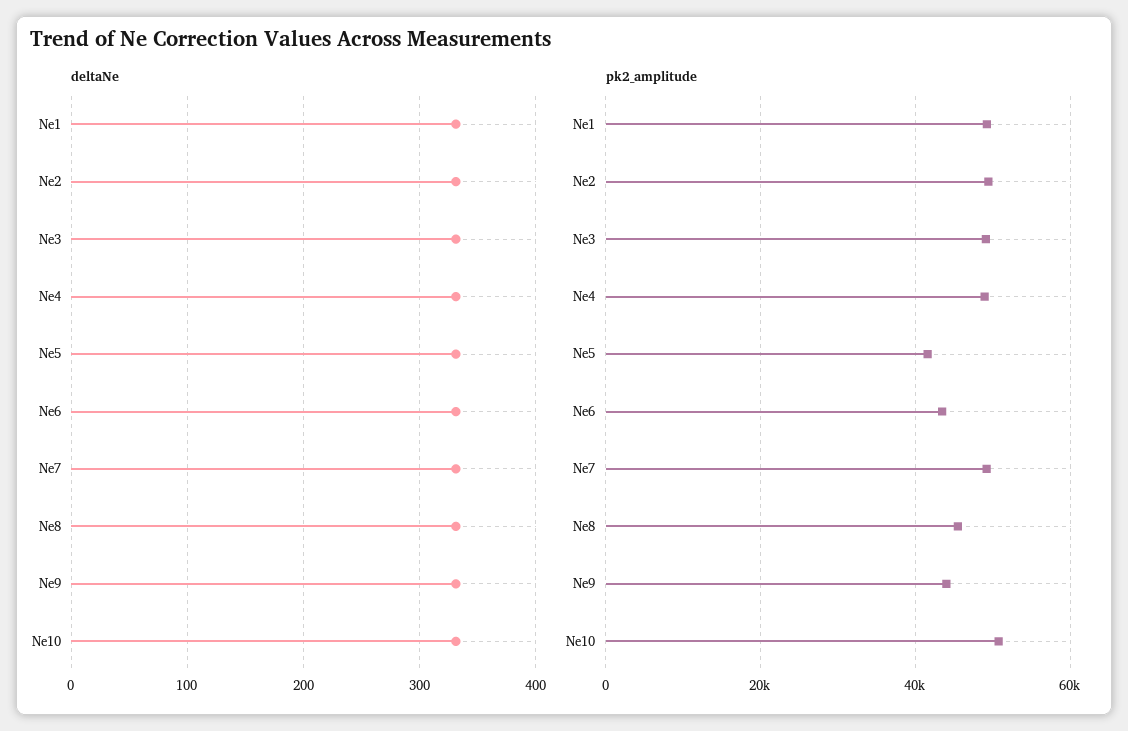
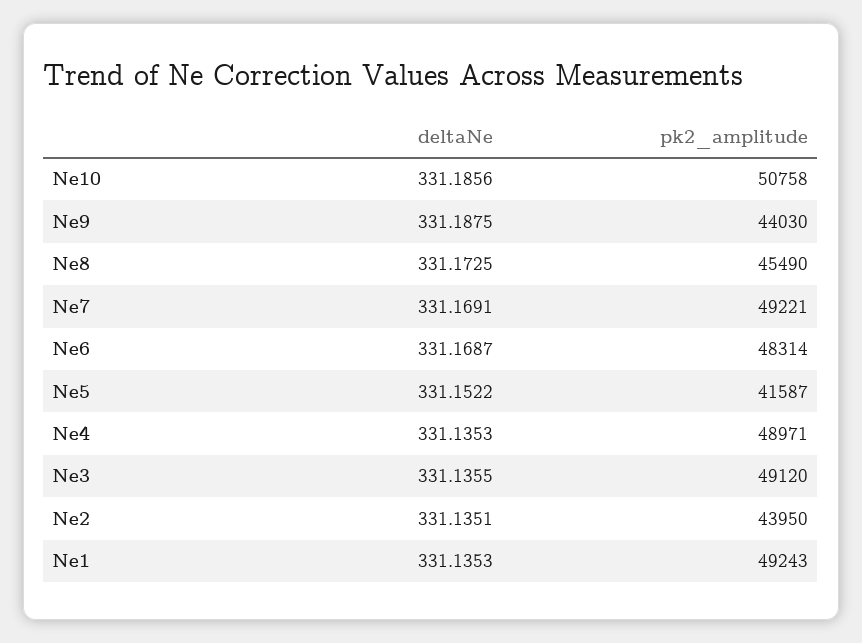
  {
    "deltaNe": {
      "Ne1": 331.1353,
      "Ne2": 331.1351,
      "Ne3": 331.1355,
      "Ne4": 331.1353,
      "Ne5": 331.1522,
      "Ne6": 331.1687,
      "Ne7": 331.1691,
      "Ne8": 331.1725,
      "Ne9": 331.1875,
      "Ne10": 331.1856
    },
    "pk2_amplitude": {
      "Ne1": 49243,
-     "Ne2": 50000,
+     "Ne2": 43950,
      "Ne3": 49120,
      "Ne4": 48971,
      "Ne5": 41587,
-     "Ne6": 44000,
+     "Ne6": 48314,
      "Ne7": 49221,
      "Ne8": 45490,
      "Ne9": 44030,
      "Ne10": 50758
    }
  }

